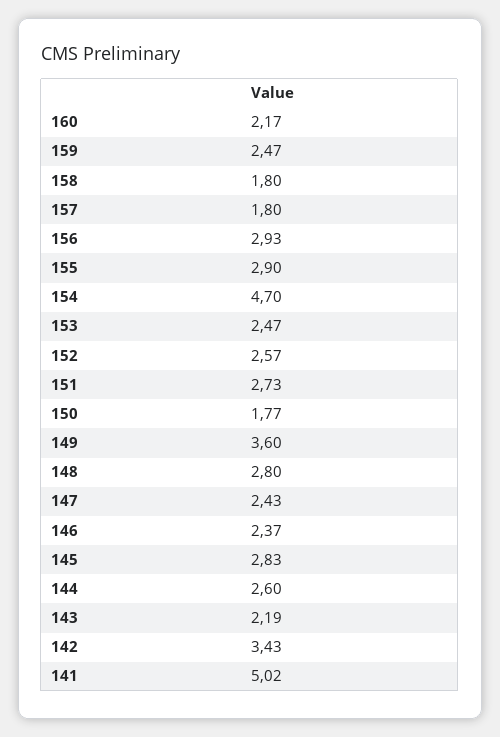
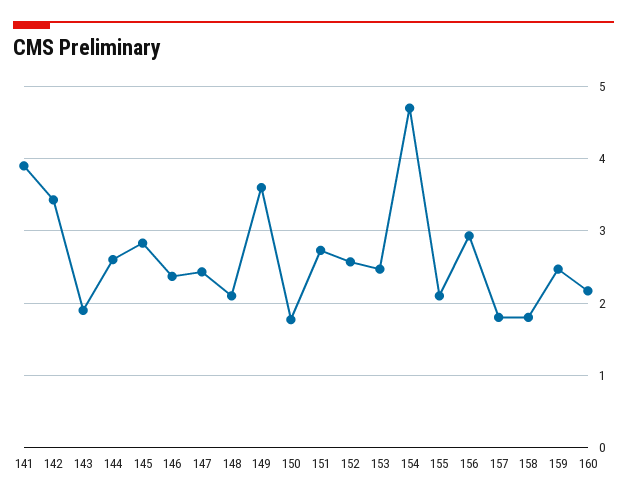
  {
    "160": 2.17,
    "159": 2.47,
    "158": 1.8,
    "157": 1.8,
    "156": 2.93,
-   "155": 2.9,
+   "155": 2.1,
    "154": 4.7,
    "153": 2.47,
    "152": 2.57,
    "151": 2.73,
    "150": 1.77,
    "149": 3.6,
-   "148": 2.8,
+   "148": 2.1,
    "147": 2.43,
    "146": 2.37,
    "145": 2.83,
    "144": 2.6,
-   "143": 2.19,
+   "143": 1.9,
    "142": 3.43,
-   "141": 5.02
+   "141": 3.9
  }

